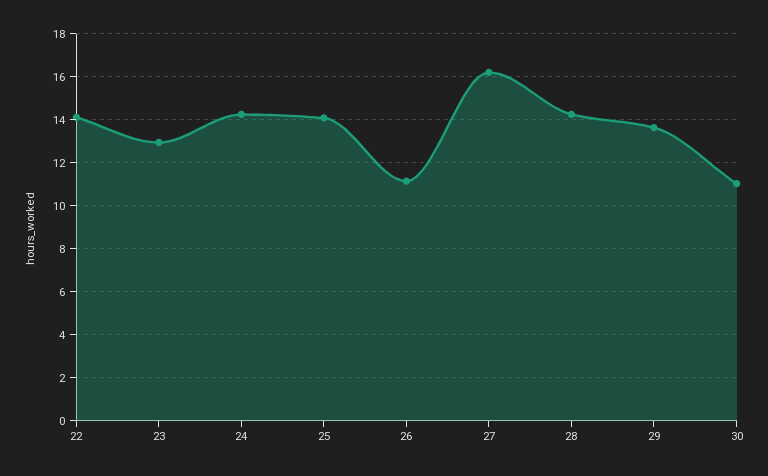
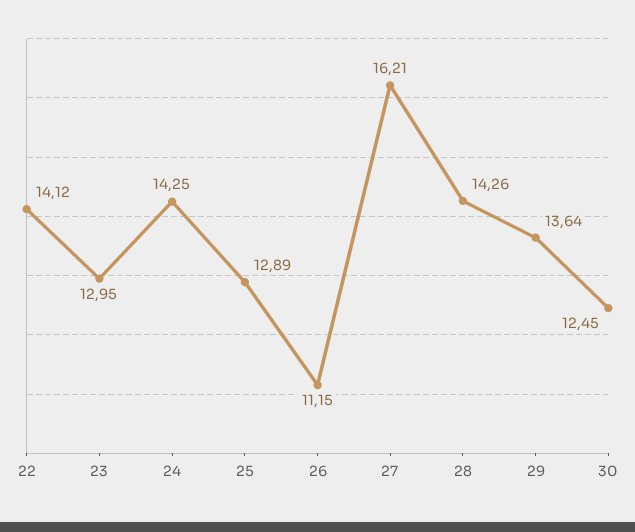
  {
    "22": 14.12,
    "23": 12.95,
    "24": 14.25,
-   "25": 14,
+   "25": 12.89,
    "26": 11.15,
    "27": 16.21,
    "28": 14.26,
    "29": 13.64,
-   "30": 11
+   "30": 12.45
  }

